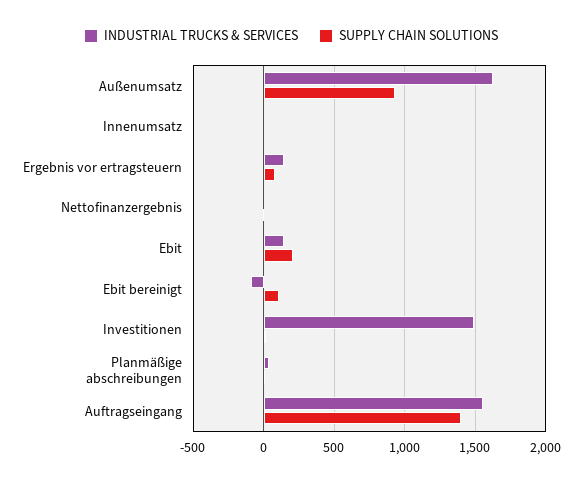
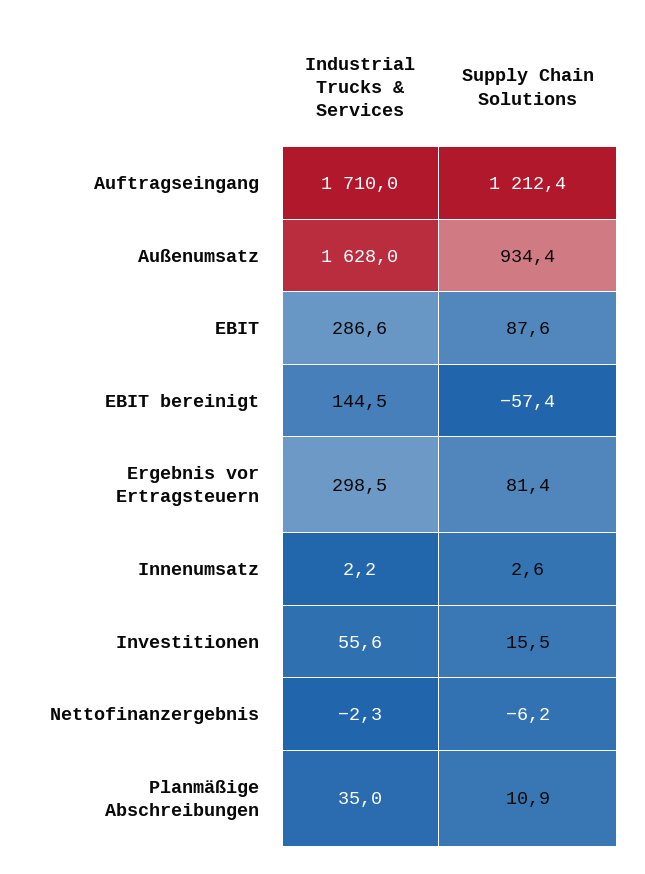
  {
    "INDUSTRIAL TRUCKS & SERVICES": {
      "Außenumsatz": 1628,
      "Innenumsatz": 2.2,
-     "Ergebnis vor ertragsteuern": 150,
+     "Ergebnis vor ertragsteuern": 298.5,
      "Nettofinanzergebnis": -2.3,
-     "Ebit": 150,
+     "Ebit": 286.6,
-     "Ebit bereinigt": -100,
+     "Ebit bereinigt": 144.5,
-     "Investitionen": 1500,
+     "Investitionen": 55.6,
      "Planmäßige abschreibungen": 35,
-     "Auftragseingang": 1550
+     "Auftragseingang": 1710
    },
    "SUPPLY CHAIN SOLUTIONS": {
      "Außenumsatz": 934.4,
      "Innenumsatz": 2.6,
      "Ergebnis vor ertragsteuern": 81.4,
      "Nettofinanzergebnis": -6.2,
-     "Ebit": 200,
+     "Ebit": 87.6,
-     "Ebit bereinigt": 100,
+     "Ebit bereinigt": -57.4,
      "Investitionen": 15.5,
      "Planmäßige abschreibungen": 10.9,
-     "Auftragseingang": 1400
+     "Auftragseingang": 1212.4
    }
  }

